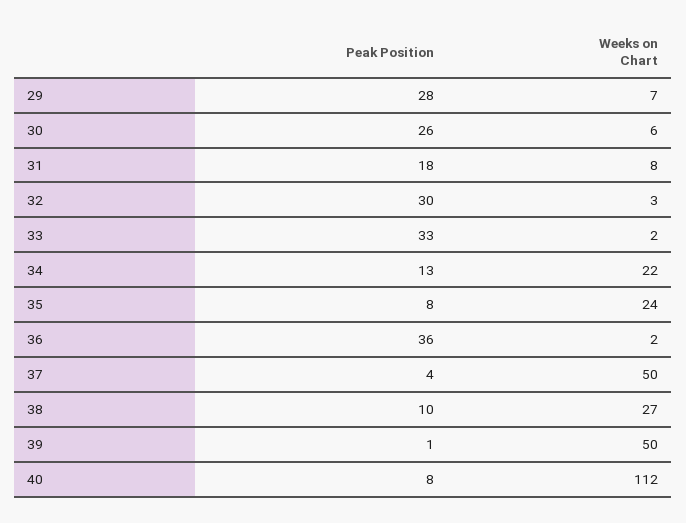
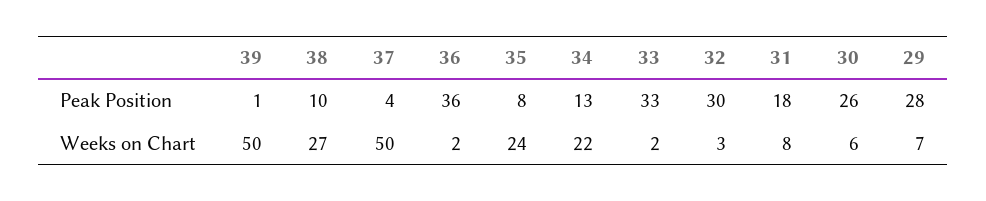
  {
    "Peak Position": {
      "29": 28,
      "30": 26,
      "31": 18,
      "32": 30,
      "33": 33,
      "34": 13,
      "35": 8,
      "36": 36,
      "37": 4,
      "38": 10,
-     "39": 1,
+     "39": 1
-     "40": 8
    },
    "Weeks on Chart": {
      "29": 7,
      "30": 6,
      "31": 8,
      "32": 3,
      "33": 2,
      "34": 22,
      "35": 24,
      "36": 2,
      "37": 50,
      "38": 27,
-     "39": 50,
+     "39": 50
-     "40": 112
    }
  }

